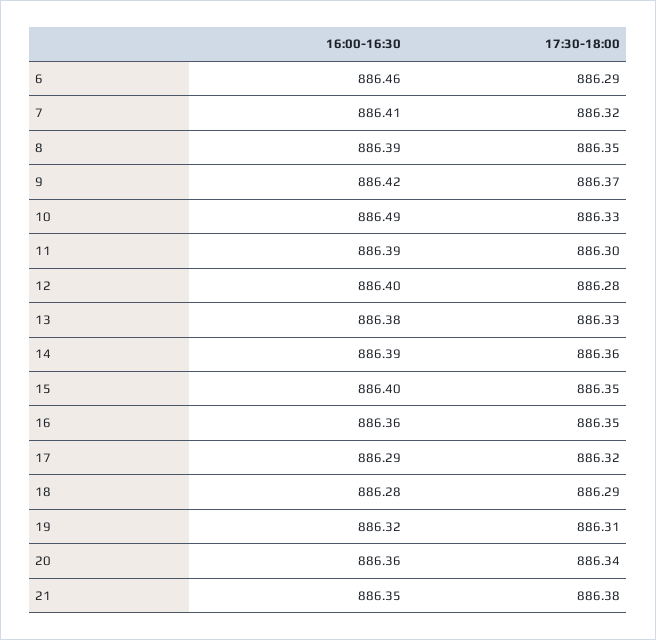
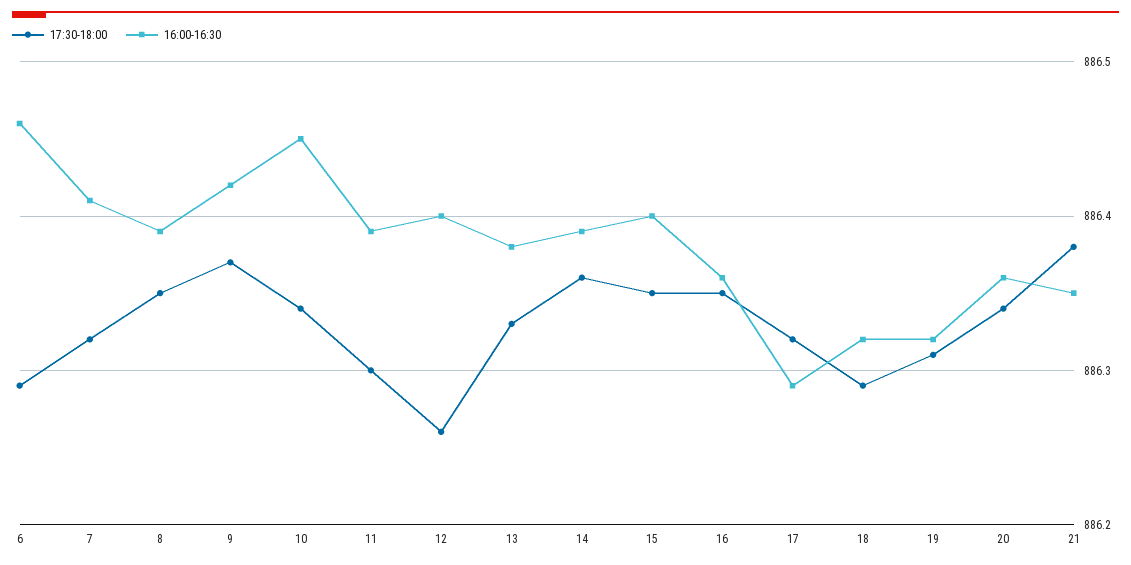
  {
    "16:00-16:30": {
      "6": 886.46,
      "7": 886.41,
      "8": 886.39,
      "9": 886.42,
-     "10": 886.49,
+     "10": 886.45,
      "11": 886.39,
      "12": 886.4,
      "13": 886.38,
      "14": 886.39,
      "15": 886.4,
      "16": 886.36,
      "17": 886.29,
-     "18": 886.28,
+     "18": 886.32,
      "19": 886.32,
      "20": 886.36,
      "21": 886.35
    },
    "17:30-18:00": {
      "6": 886.29,
      "7": 886.32,
      "8": 886.35,
      "9": 886.37,
-     "10": 886.33,
+     "10": 886.34,
      "11": 886.3,
-     "12": 886.28,
+     "12": 886.26,
      "13": 886.33,
      "14": 886.36,
      "15": 886.35,
      "16": 886.35,
      "17": 886.32,
      "18": 886.29,
      "19": 886.31,
      "20": 886.34,
      "21": 886.38
    }
  }

